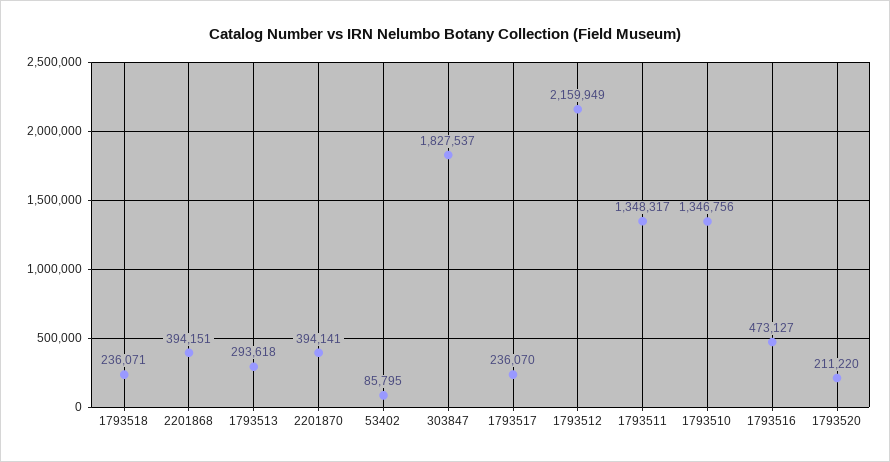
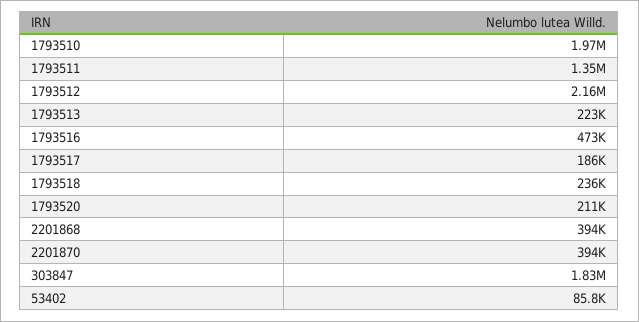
  {
    "1793518": 236071,
    "2201868": 394151,
-   "1793513": 293618,
+   "1793513": 223000,
    "2201870": 394141,
    "53402": 85795,
    "303847": 1827537,
-   "1793517": 236070,
+   "1793517": 186000,
    "1793512": 2159949,
    "1793511": 1348317,
-   "1793510": 1346756,
+   "1793510": 1970000,
    "1793516": 473127,
    "1793520": 211220
  }

